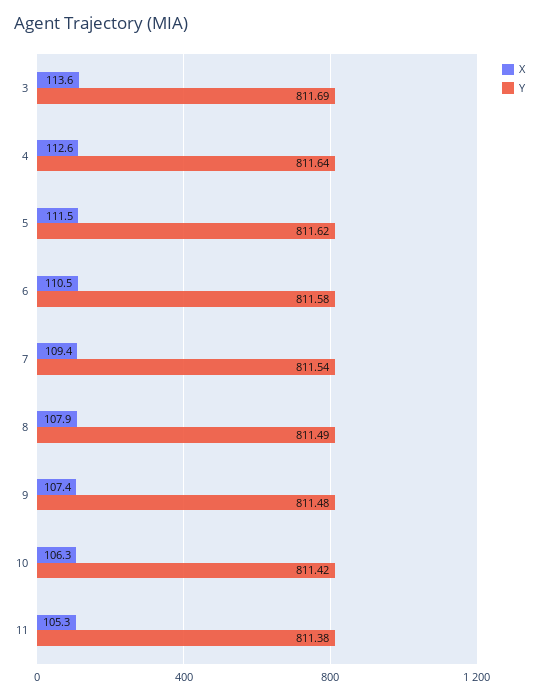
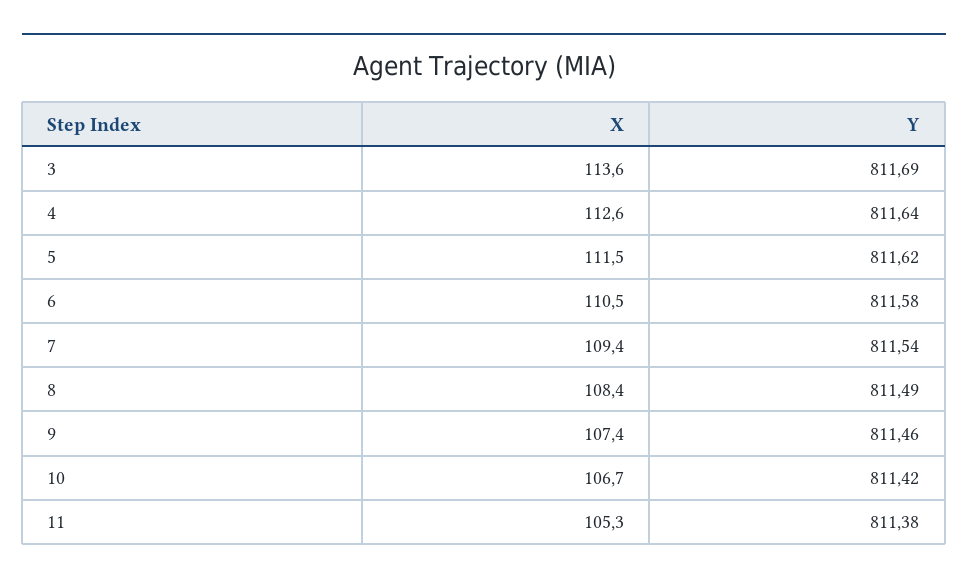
  {
    "X": {
      "3": 113.6,
      "4": 112.6,
      "5": 111.5,
      "6": 110.5,
      "7": 109.4,
-     "8": 107.9,
+     "8": 108.4,
      "9": 107.4,
-     "10": 106.3,
+     "10": 106.7,
      "11": 105.3
    },
    "Y": {
      "3": 811.69,
      "4": 811.64,
      "5": 811.62,
      "6": 811.58,
      "7": 811.54,
      "8": 811.49,
-     "9": 811.48,
+     "9": 811.46,
      "10": 811.42,
      "11": 811.38
    }
  }

